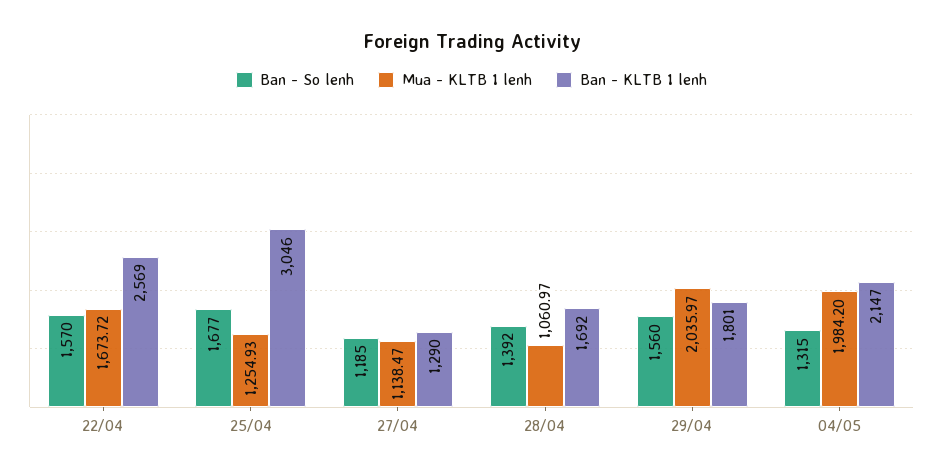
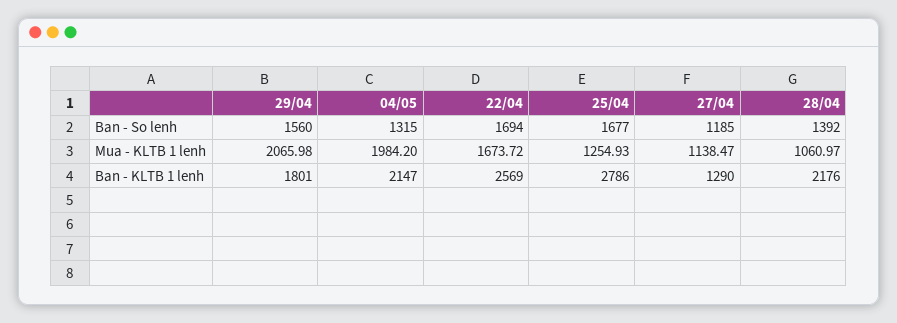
  {
    "Ban - So lenh": {
-     "22/04": 1570,
+     "22/04": 1694,
      "25/04": 1677,
      "27/04": 1185,
      "28/04": 1392,
      "29/04": 1560,
      "04/05": 1315
    },
    "Mua - KLTB 1 lenh": {
      "22/04": 1673.72,
      "25/04": 1254.93,
      "27/04": 1138.47,
      "28/04": 1060.97,
-     "29/04": 2035.97,
+     "29/04": 2065.98,
      "04/05": 1984.2
    },
    "Ban - KLTB 1 lenh": {
      "22/04": 2569,
-     "25/04": 3046,
+     "25/04": 2786,
      "27/04": 1290,
-     "28/04": 1692,
+     "28/04": 2176,
      "29/04": 1801,
      "04/05": 2147
    }
  }

